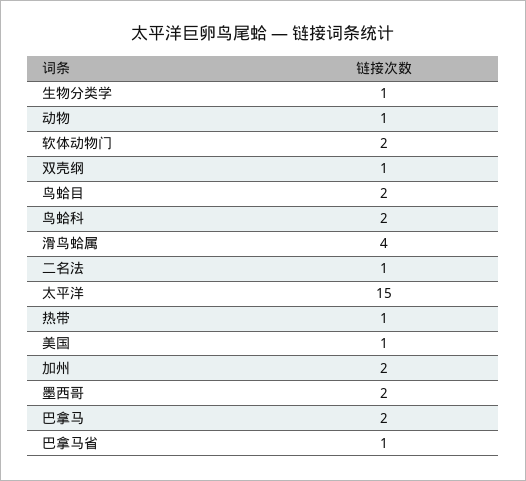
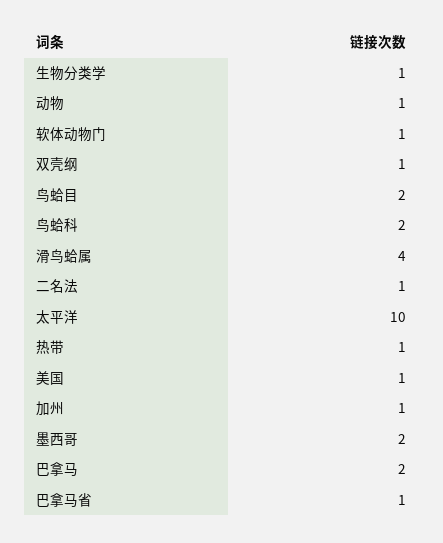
  {
    "生物分类学": 1,
    "动物": 1,
-   "软体动物门": 2,
+   "软体动物门": 1,
    "双壳纲": 1,
    "鸟蛤目": 2,
    "鸟蛤科": 2,
    "滑鸟蛤属": 4,
    "二名法": 1,
-   "太平洋": 15,
+   "太平洋": 10,
    "热带": 1,
    "美国": 1,
-   "加州": 2,
+   "加州": 1,
    "墨西哥": 2,
    "巴拿马": 2,
    "巴拿马省": 1
  }

